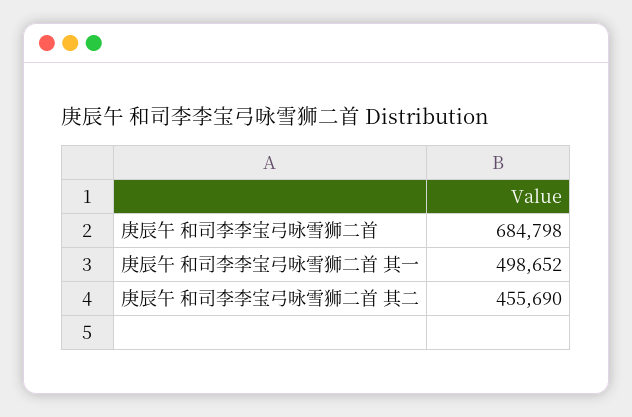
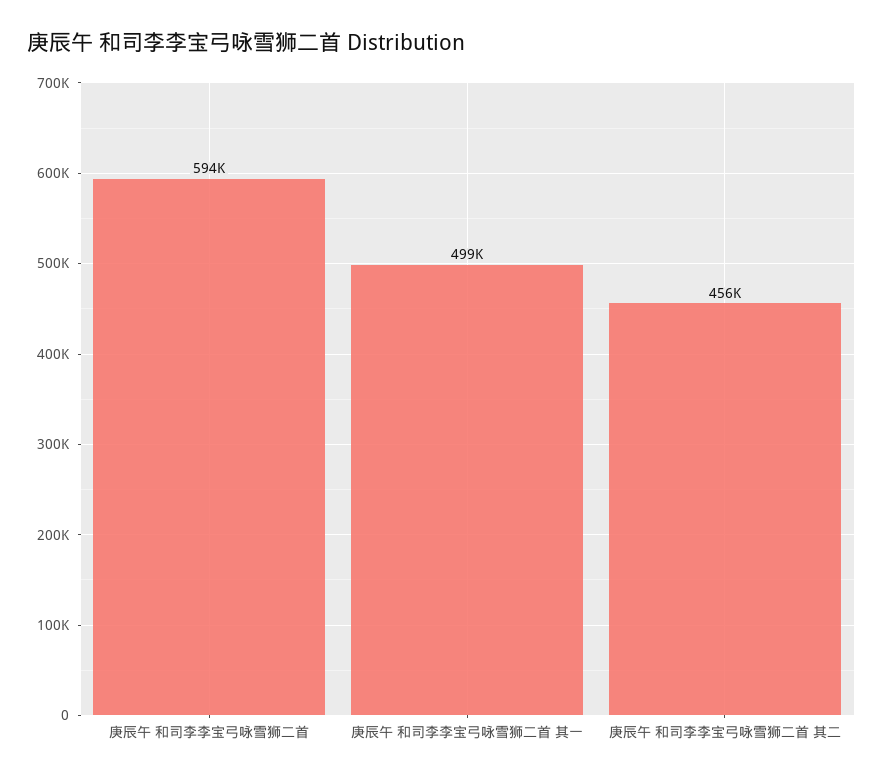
  {
-   "庚辰午 和司李李宝弓咏雪狮二首": 684798,
+   "庚辰午 和司李李宝弓咏雪狮二首": 594000,
    "庚辰午 和司李李宝弓咏雪狮二首 其一": 498652,
    "庚辰午 和司李李宝弓咏雪狮二首 其二": 455690
  }

